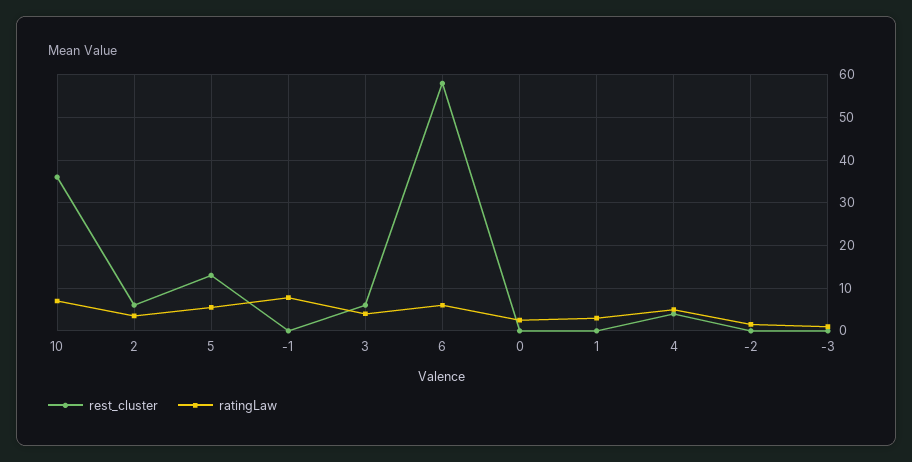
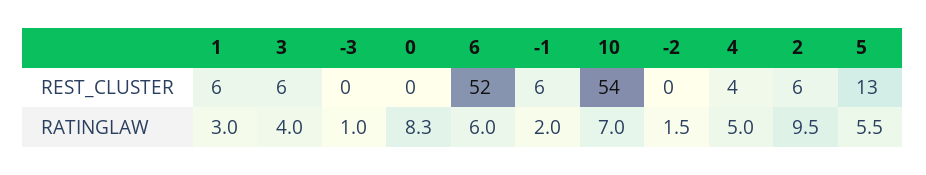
  {
    "rest_cluster": {
-     "10": 36,
+     "10": 54,
      "2": 6,
      "5": 13,
-     "-1": 0,
+     "-1": 6,
      "3": 6,
-     "6": 58,
+     "6": 52,
      "0": 0,
-     "1": 0,
+     "1": 6,
      "4": 4,
      "-2": 0,
      "-3": 0
    },
    "ratingLaw": {
      "10": 7,
-     "2": 4,
+     "2": 9.5,
      "5": 5.5,
-     "-1": 8,
+     "-1": 2,
      "3": 4,
      "6": 6,
-     "0": 2,
+     "0": 8.3,
      "1": 3,
      "4": 5,
      "-2": 1.5,
      "-3": 1
    }
  }

